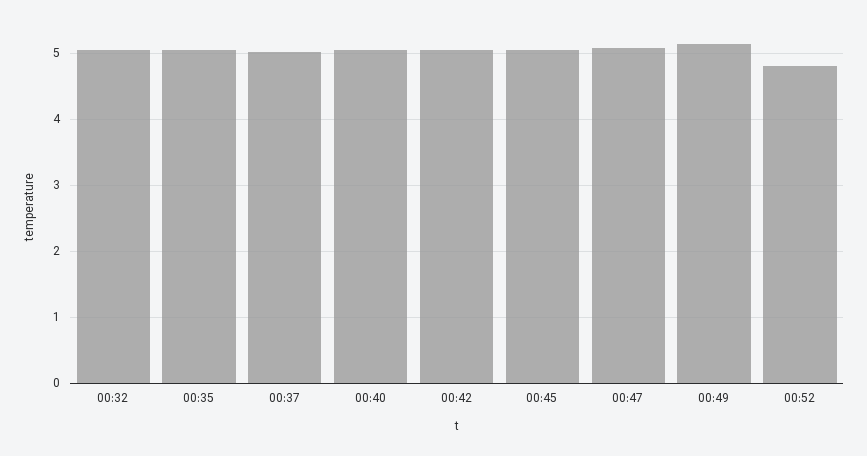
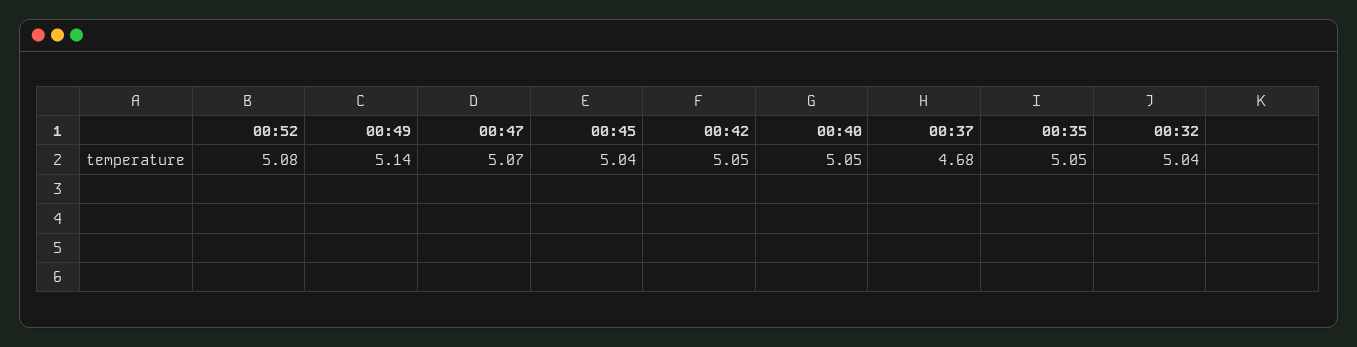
  {
    "00:32": 5.04,
    "00:35": 5.05,
-   "00:37": 5,
+   "00:37": 4.68,
    "00:40": 5.05,
    "00:42": 5.05,
    "00:45": 5.04,
    "00:47": 5.07,
    "00:49": 5.14,
-   "00:52": 4.8
+   "00:52": 5.08
  }

